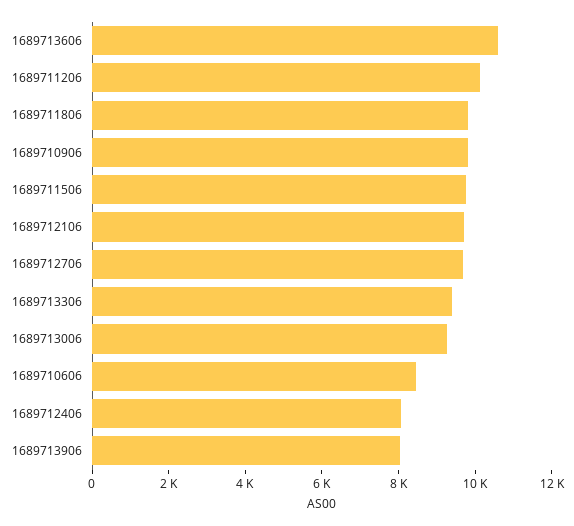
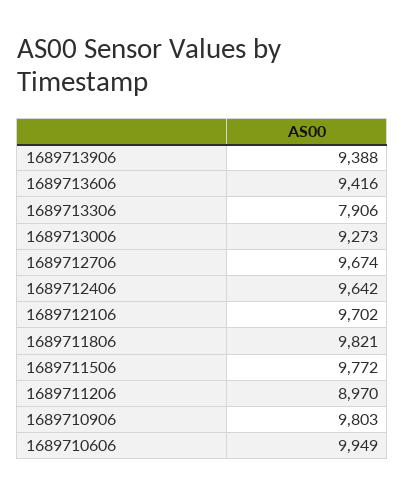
  {
-   "1689713606": 10500,
+   "1689713606": 9416,
-   "1689711206": 10000,
+   "1689711206": 8970,
    "1689711806": 9821,
    "1689710906": 9803,
    "1689711506": 9772,
    "1689712106": 9702,
    "1689712706": 9674,
-   "1689713306": 9500,
+   "1689713306": 7906,
    "1689713006": 9273,
-   "1689710606": 8500,
+   "1689710606": 9949,
-   "1689712406": 8000,
+   "1689712406": 9642,
-   "1689713906": 8000
+   "1689713906": 9388
  }

